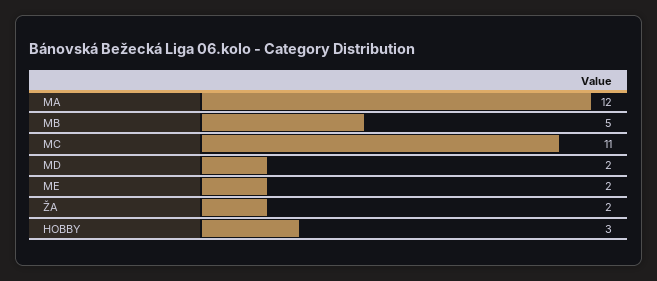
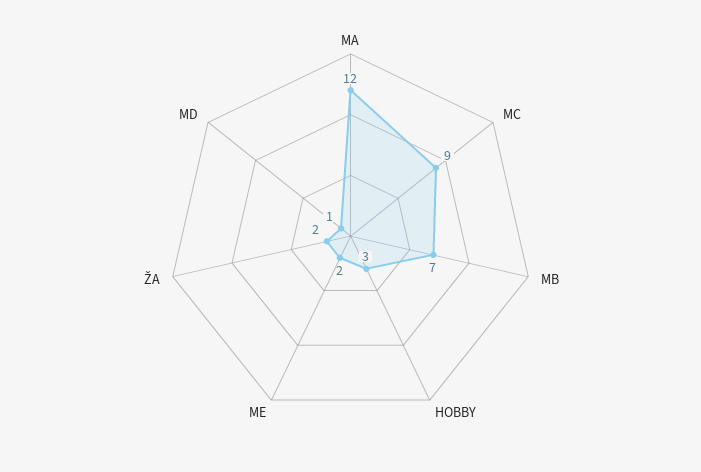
  {
    "MA": 12,
-   "MB": 5,
+   "MB": 7,
-   "MC": 11,
+   "MC": 9,
-   "MD": 2,
+   "MD": 1,
    "ME": 2,
    "ŽA": 2,
    "HOBBY": 3
  }

